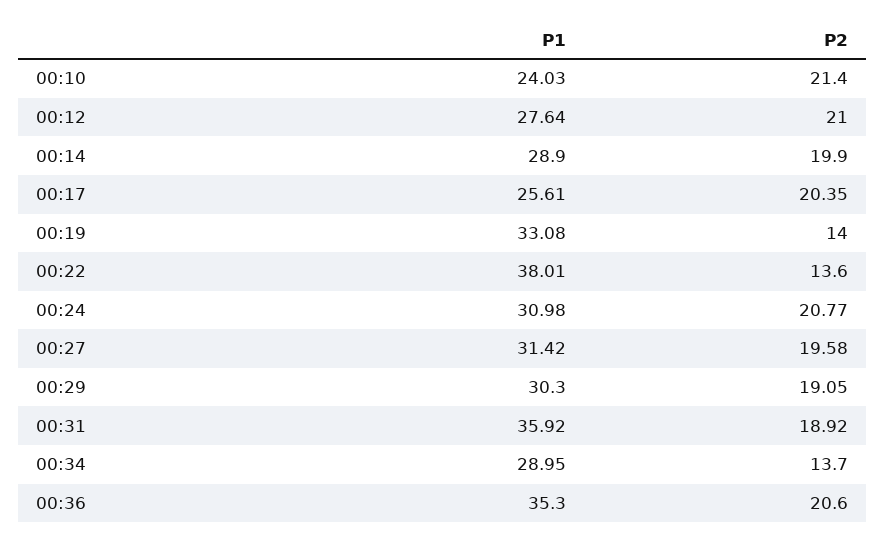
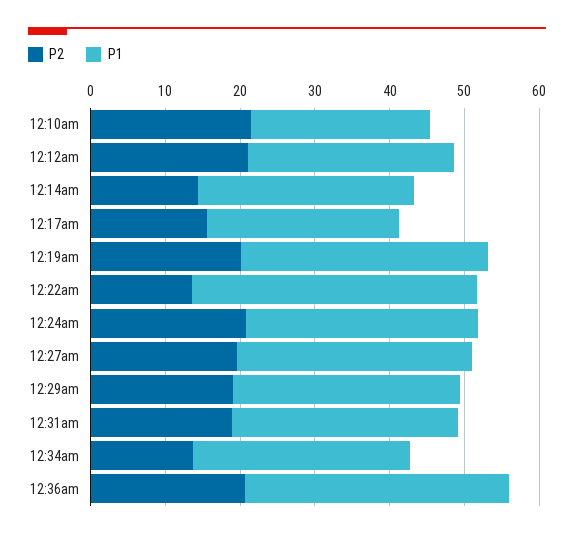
  {
    "P1": {
      "00:10": 24.03,
      "00:12": 27.64,
      "00:14": 28.9,
      "00:17": 25.61,
      "00:19": 33.08,
      "00:22": 38.01,
      "00:24": 30.98,
      "00:27": 31.42,
      "00:29": 30.3,
-     "00:31": 35.92,
+     "00:31": 30,
      "00:34": 28.95,
      "00:36": 35.3
    },
    "P2": {
      "00:10": 21.4,
      "00:12": 21,
-     "00:14": 19.9,
+     "00:14": 14,
-     "00:17": 20.35,
+     "00:17": 16,
-     "00:19": 14,
+     "00:19": 20,
      "00:22": 13.6,
      "00:24": 20.77,
      "00:27": 19.58,
      "00:29": 19.05,
      "00:31": 18.92,
      "00:34": 13.7,
      "00:36": 20.6
    }
  }

